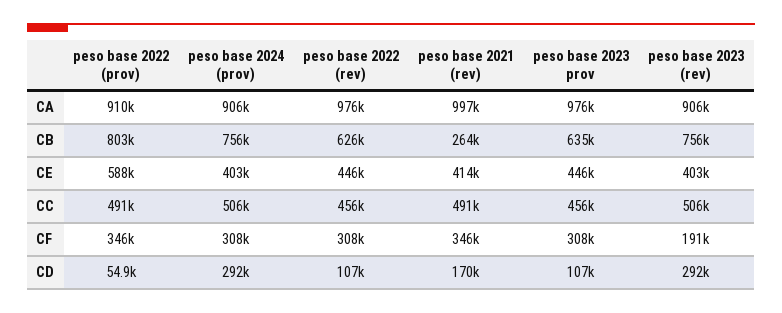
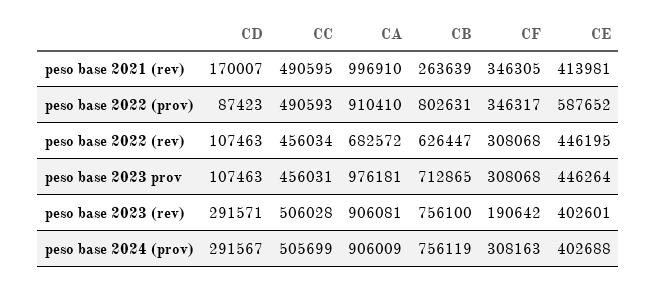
  {
    "peso base 2022 (prov)": {
      "CA": 910410,
      "CB": 802631,
      "CE": 587652,
      "CC": 490593,
      "CF": 346317,
-     "CD": 54900
+     "CD": 87423
    },
    "peso base 2024 (prov)": {
      "CA": 906009,
      "CB": 756119,
      "CE": 402688,
      "CC": 505699,
      "CF": 308163,
      "CD": 291567
    },
    "peso base 2022 (rev)": {
-     "CA": 976000,
+     "CA": 682572,
      "CB": 626447,
      "CE": 446195,
      "CC": 456034,
      "CF": 308068,
      "CD": 107463
    },
    "peso base 2021 (rev)": {
      "CA": 996910,
      "CB": 263639,
      "CE": 413981,
      "CC": 490595,
      "CF": 346305,
      "CD": 170007
    },
    "peso base 2023 prov": {
      "CA": 976181,
-     "CB": 635000,
+     "CB": 712865,
      "CE": 446264,
      "CC": 456031,
      "CF": 308068,
      "CD": 107463
    },
    "peso base 2023 (rev)": {
      "CA": 906081,
      "CB": 756100,
      "CE": 402601,
      "CC": 506028,
      "CF": 190642,
      "CD": 291571
    }
  }

